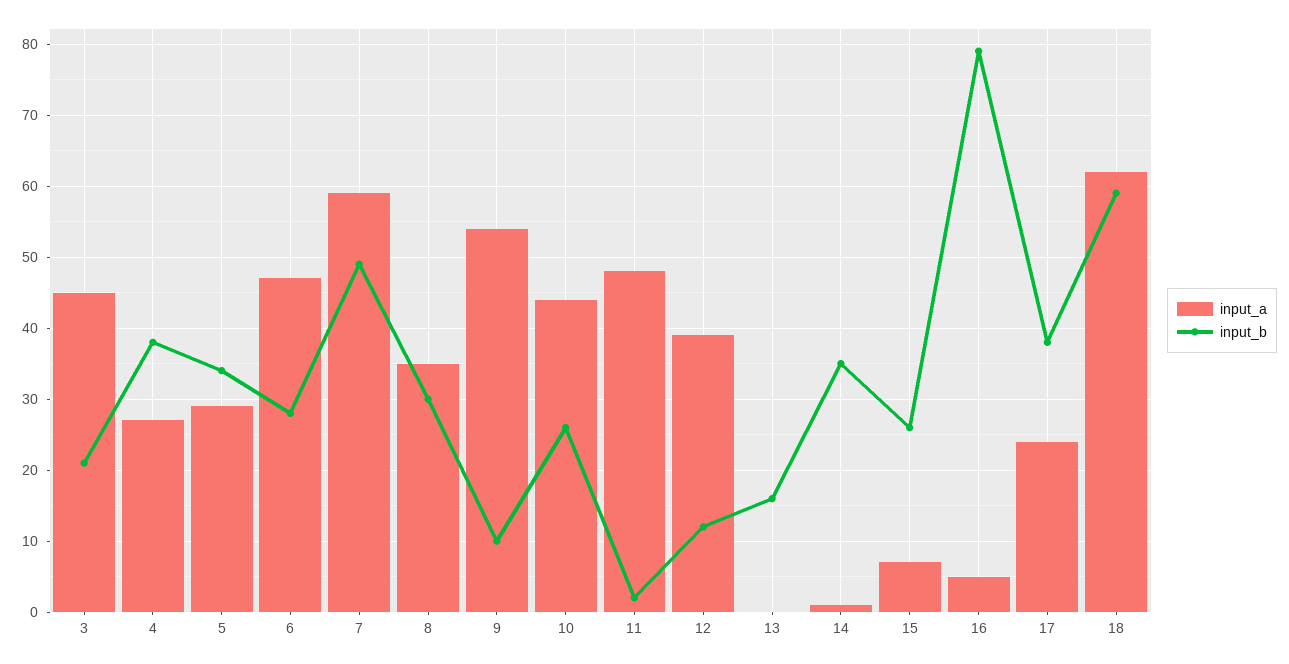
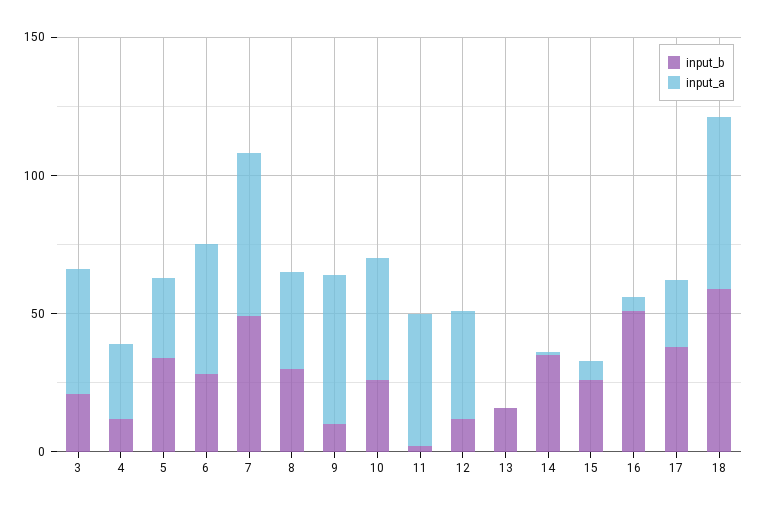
  {
    "input_a": {
      "3": 45,
      "4": 27,
      "5": 29,
      "6": 47,
      "7": 59,
      "8": 35,
      "9": 54,
      "10": 44,
      "11": 48,
      "12": 39,
      "13": 0,
      "14": 1,
      "15": 7,
      "16": 5,
      "17": 24,
      "18": 62
    },
    "input_b": {
      "3": 21,
-     "4": 38,
+     "4": 10,
      "5": 34,
      "6": 28,
      "7": 49,
      "8": 30,
      "9": 10,
      "10": 26,
      "11": 2,
      "12": 12,
      "13": 16,
      "14": 35,
      "15": 26,
-     "16": 79,
+     "16": 50,
      "17": 38,
      "18": 59
    }
  }

